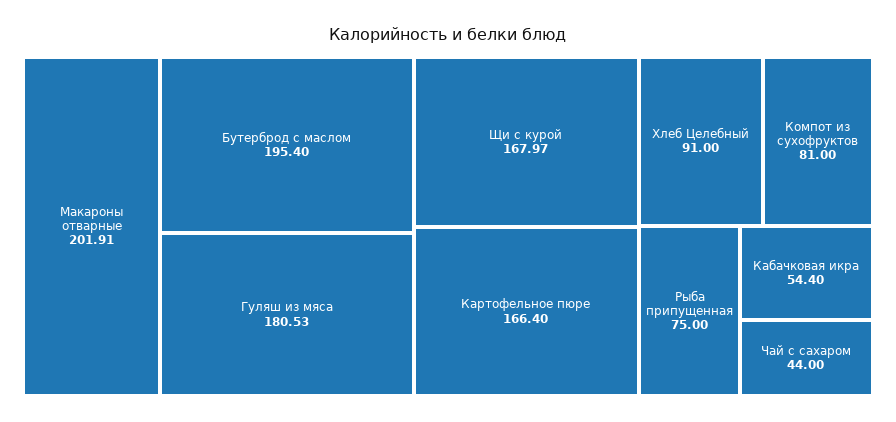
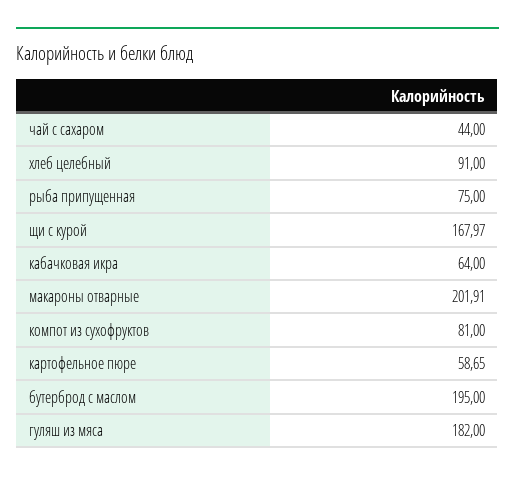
  {
    "Макароны отварные": 201.91,
-   "Бутерброд с маслом": 195.4,
+   "Бутерброд с маслом": 195,
-   "Гуляш из мяса": 180.53,
+   "Гуляш из мяса": 182,
    "Щи с курой": 167.97,
-   "Картофельное пюре": 166.4,
+   "Картофельное пюре": 58.65,
    "Хлеб Целебный": 91,
    "Компот из сухофруктов": 81,
    "Рыба припущенная": 75,
-   "Кабачковая икра": 54.4,
+   "Кабачковая икра": 64,
    "Чай с сахаром": 44
  }

